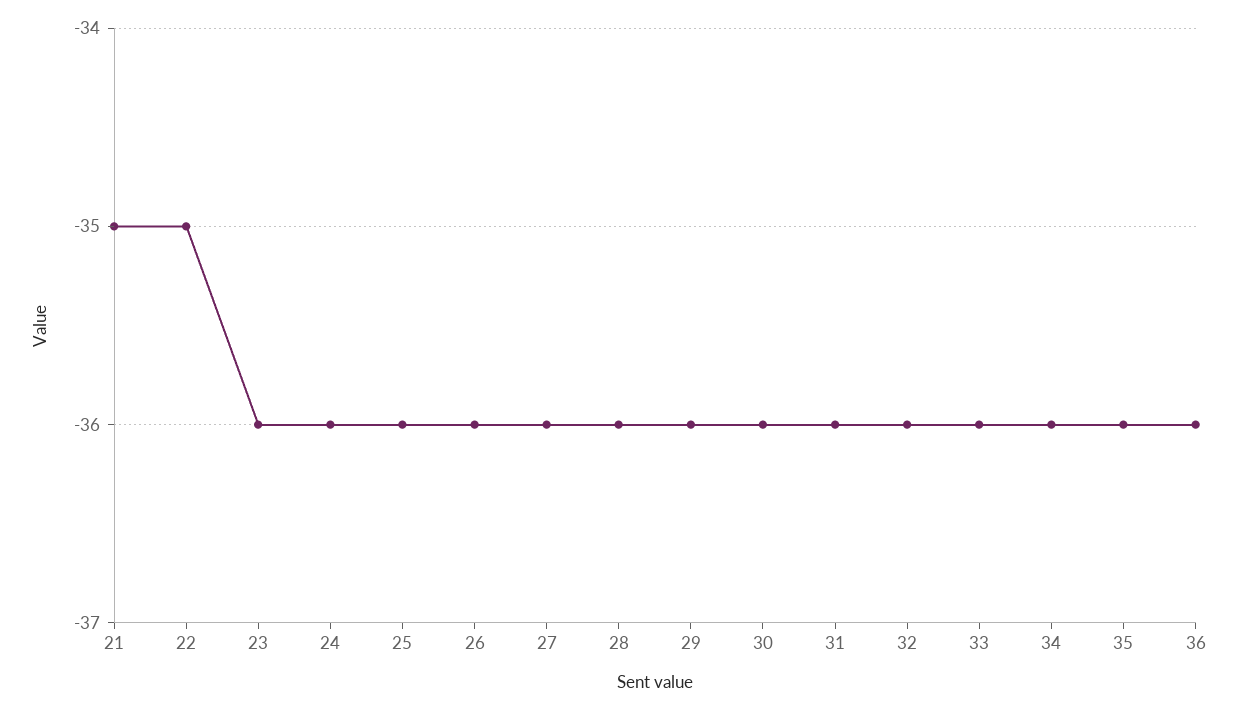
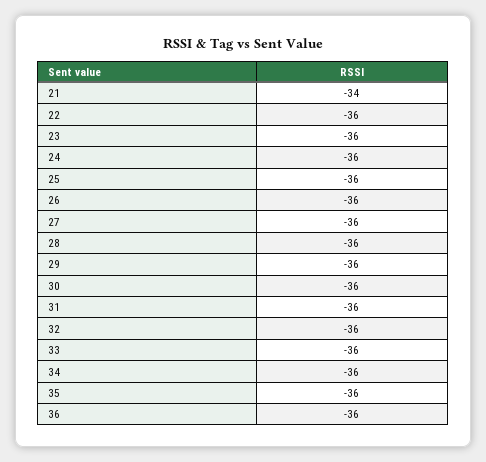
  {
-   "21": -35,
+   "21": -34,
-   "22": -35,
+   "22": -36,
    "23": -36,
    "24": -36,
    "25": -36,
    "26": -36,
    "27": -36,
    "28": -36,
    "29": -36,
    "30": -36,
    "31": -36,
    "32": -36,
    "33": -36,
    "34": -36,
    "35": -36,
    "36": -36
  }

